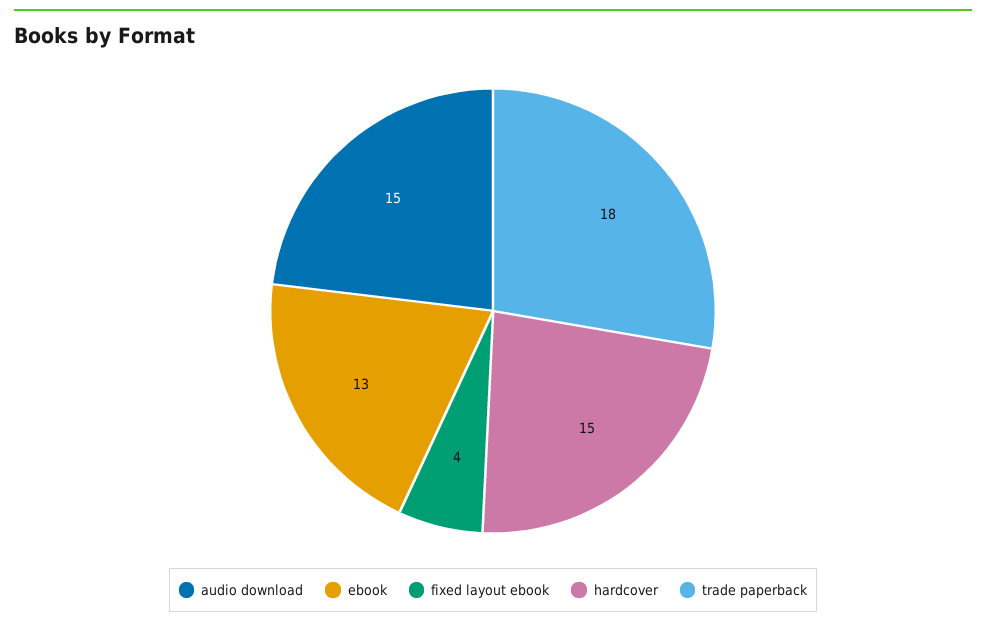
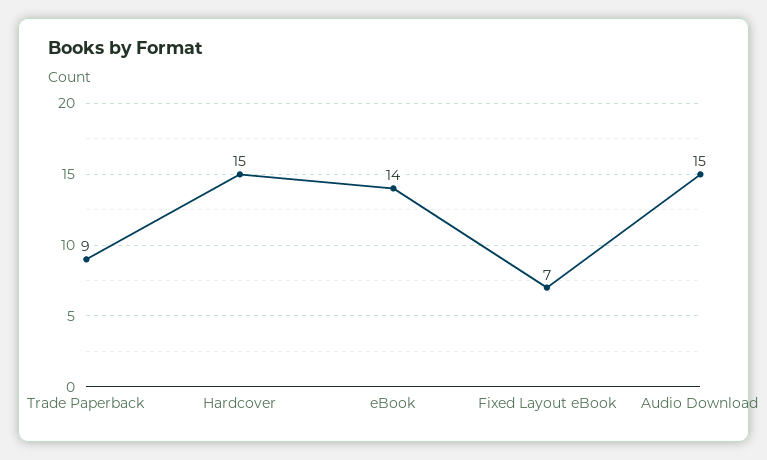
  {
    "audio download": 15,
-   "ebook": 13,
+   "ebook": 14,
-   "fixed layout ebook": 4,
+   "fixed layout ebook": 7,
    "hardcover": 15,
-   "trade paperback": 18
+   "trade paperback": 9
  }

